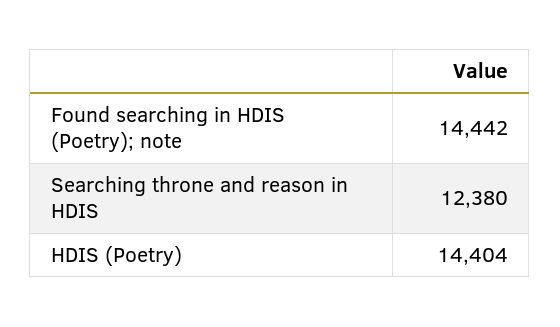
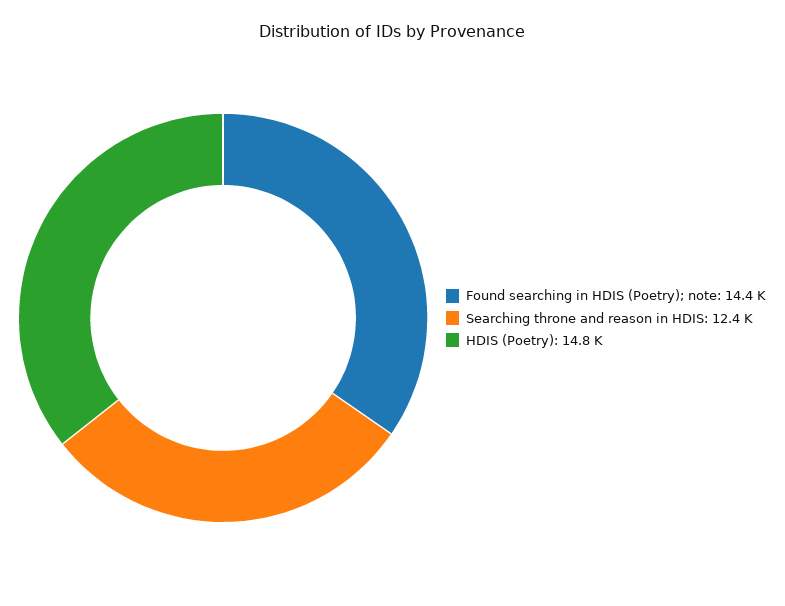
  {
    "Found searching in HDIS (Poetry); note": 14442,
    "Searching throne and reason in HDIS": 12380,
-   "HDIS (Poetry)": 14404
+   "HDIS (Poetry)": 14800
  }

